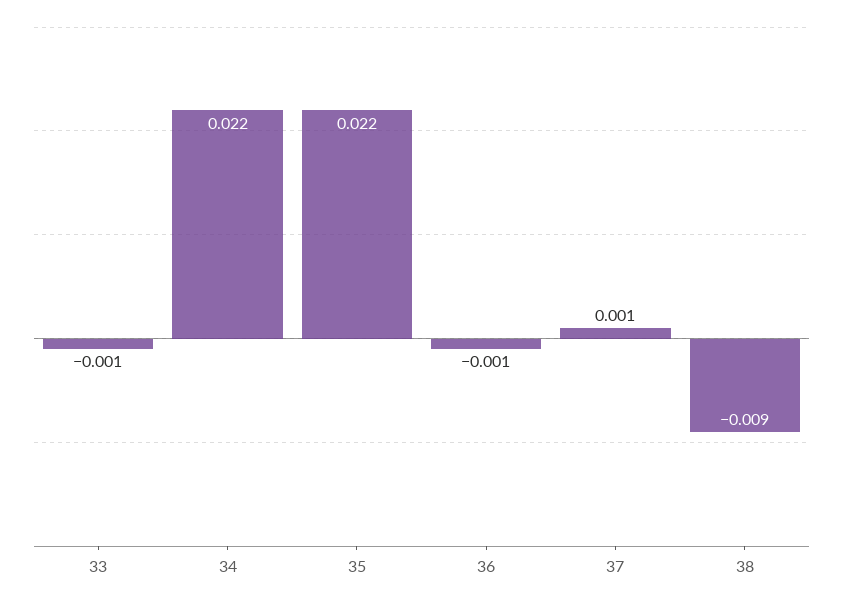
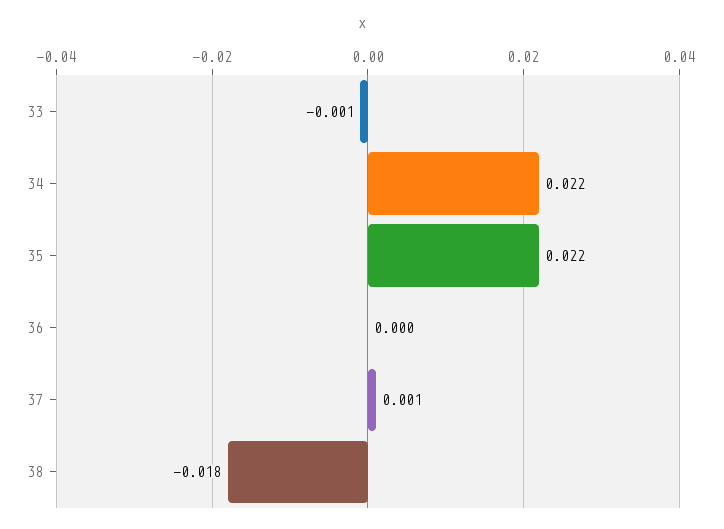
  {
    "33": -0.001,
    "34": 0.022,
    "35": 0.022,
-   "36": -0.001,
+   "36": 0,
    "37": 0.001,
-   "38": -0.009
+   "38": -0.018
  }

